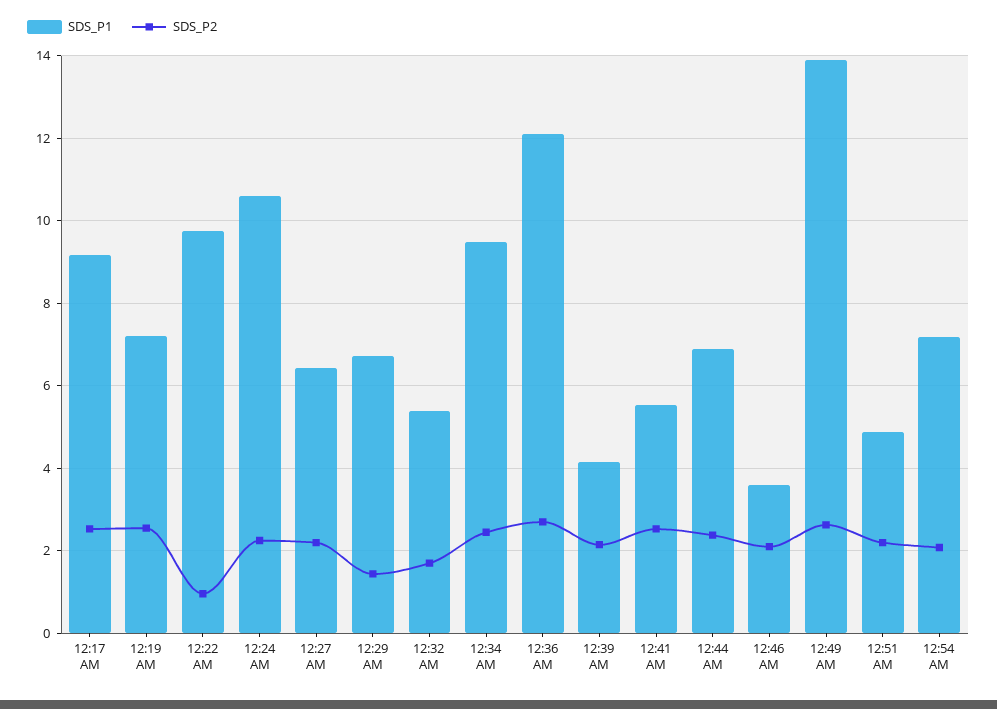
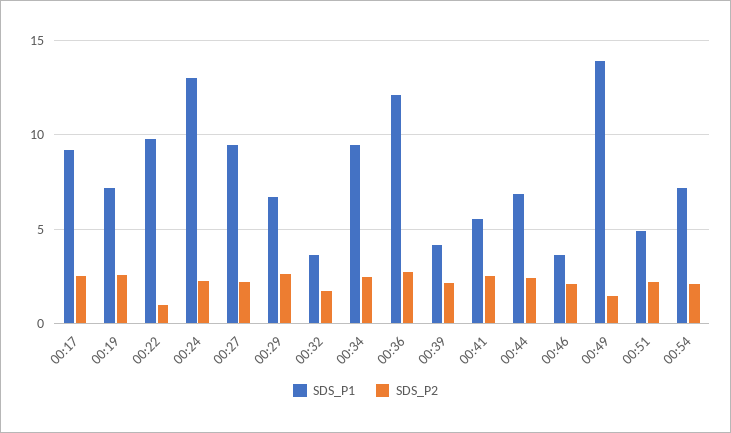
  {
    "SDS_P1": {
      "12:17 AM": 9.2,
      "12:19 AM": 7.2,
      "12:22 AM": 9.8,
-     "12:24 AM": 10.6,
+     "12:24 AM": 13,
-     "12:27 AM": 6.4,
+     "12:27 AM": 9.5,
      "12:29 AM": 6.8,
-     "12:32 AM": 5.4,
+     "12:32 AM": 3.5,
      "12:34 AM": 9.4,
      "12:36 AM": 12.2,
      "12:39 AM": 4.2,
      "12:41 AM": 5.6,
      "12:44 AM": 6.8,
      "12:46 AM": 3.6,
      "12:49 AM": 14,
      "12:51 AM": 4.8,
      "12:54 AM": 7.2
    },
    "SDS_P2": {
      "12:17 AM": 2.6,
      "12:19 AM": 2.6,
      "12:22 AM": 1,
      "12:24 AM": 2.2,
      "12:27 AM": 2.2,
-     "12:29 AM": 1.4,
+     "12:29 AM": 2.5,
      "12:32 AM": 1.8,
      "12:34 AM": 2.4,
      "12:36 AM": 2.8,
      "12:39 AM": 2.2,
      "12:41 AM": 2.6,
      "12:44 AM": 2.4,
      "12:46 AM": 2.2,
-     "12:49 AM": 2.6,
+     "12:49 AM": 1.5,
      "12:51 AM": 2.2,
      "12:54 AM": 2
    }
  }

